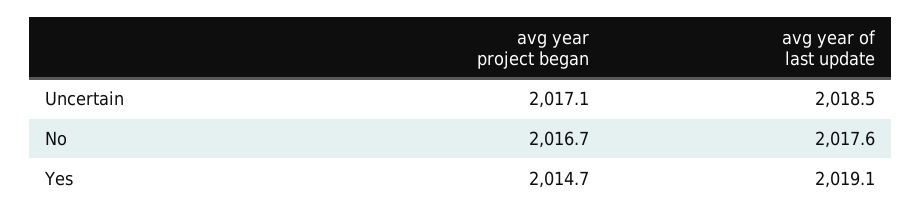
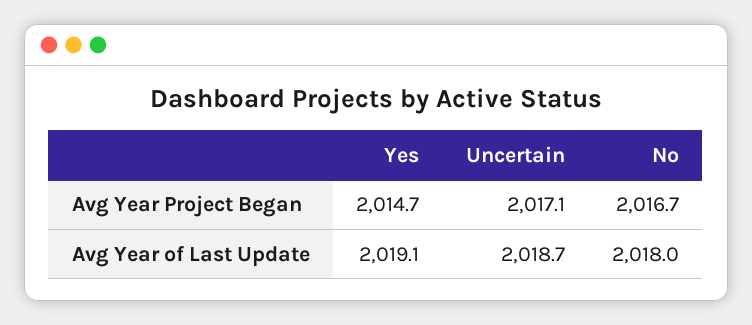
  {
    "avg year project began": {
      "Uncertain": 2017.1,
      "No": 2016.7,
      "Yes": 2014.7
    },
    "avg year of last update": {
-     "Uncertain": 2018.5,
+     "Uncertain": 2018.7,
-     "No": 2017.6,
+     "No": 2018,
      "Yes": 2019.1
    }
  }

